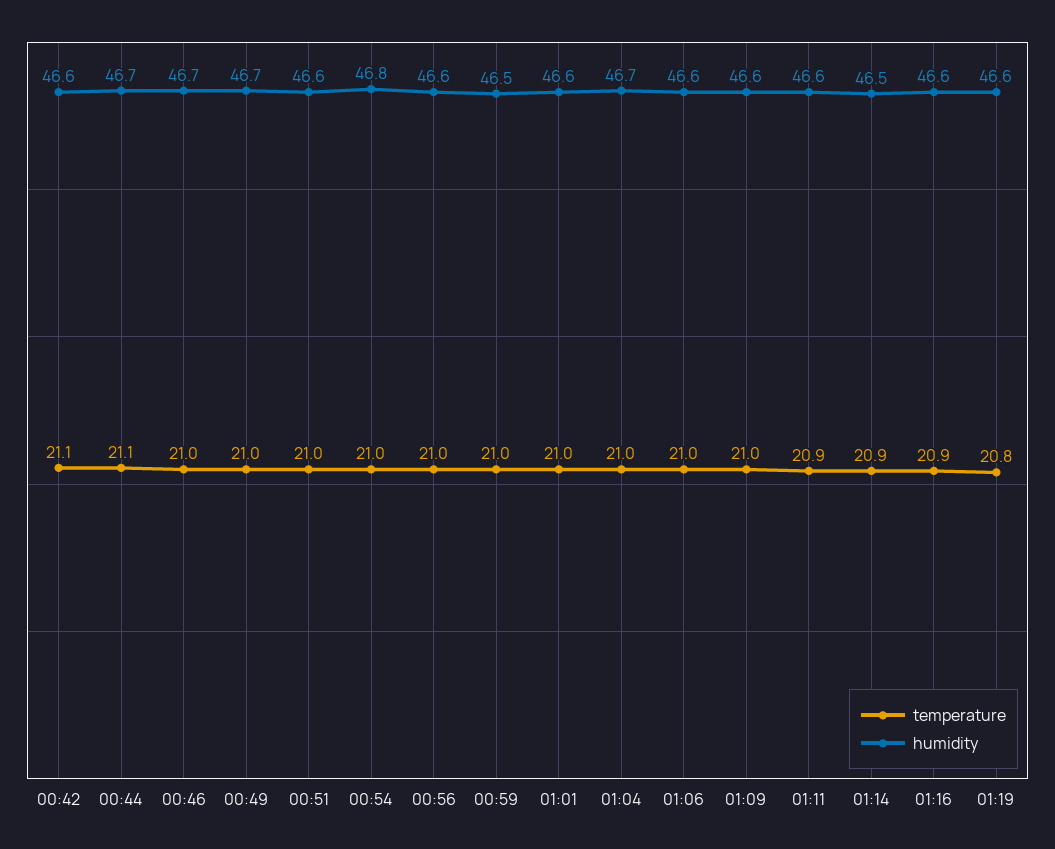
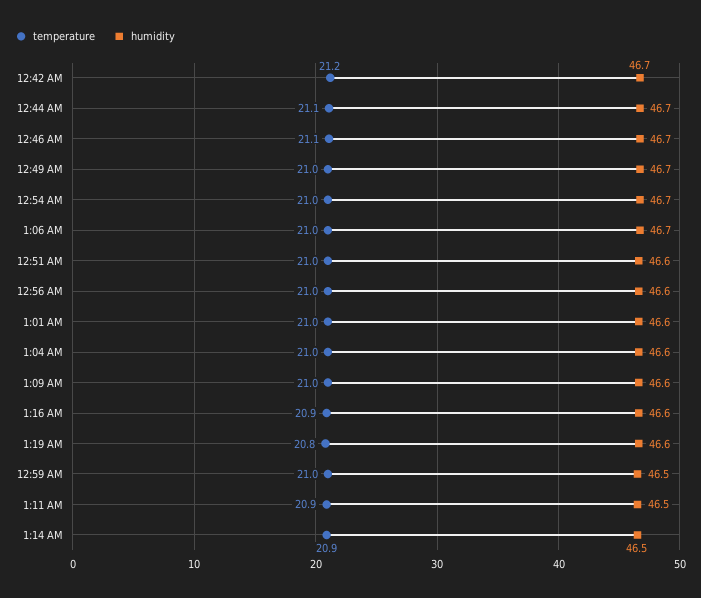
  {
    "temperature": {
-     "00:42": 21.1,
+     "00:42": 21.2,
      "00:44": 21.1,
-     "00:46": 21,
+     "00:46": 21.1,
      "00:49": 21,
      "00:51": 21,
      "00:54": 21,
      "00:56": 21,
      "00:59": 21,
      "01:01": 21,
      "01:04": 21,
      "01:06": 21,
      "01:09": 21,
      "01:11": 20.9,
      "01:14": 20.9,
      "01:16": 20.9,
      "01:19": 20.8
    },
    "humidity": {
-     "00:42": 46.6,
+     "00:42": 46.7,
      "00:44": 46.7,
      "00:46": 46.7,
      "00:49": 46.7,
      "00:51": 46.6,
-     "00:54": 46.8,
+     "00:54": 46.7,
      "00:56": 46.6,
      "00:59": 46.5,
      "01:01": 46.6,
-     "01:04": 46.7,
+     "01:04": 46.6,
-     "01:06": 46.6,
+     "01:06": 46.7,
      "01:09": 46.6,
-     "01:11": 46.6,
+     "01:11": 46.5,
      "01:14": 46.5,
      "01:16": 46.6,
      "01:19": 46.6
    }
  }

